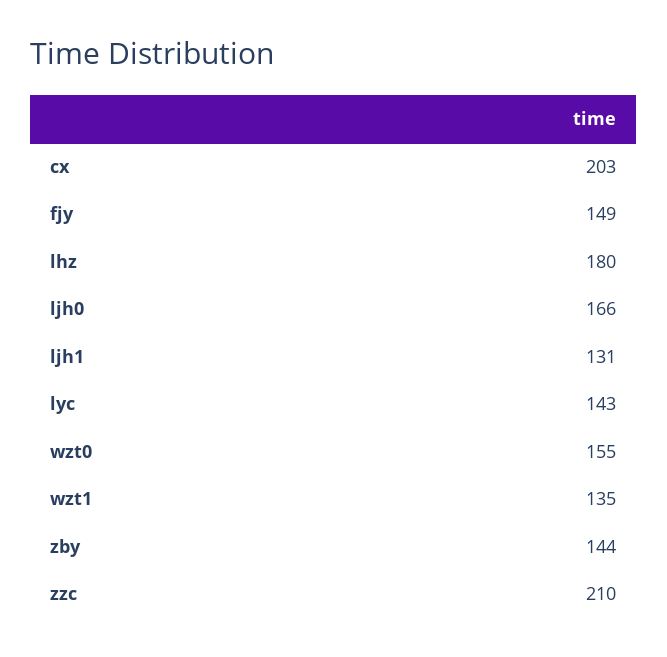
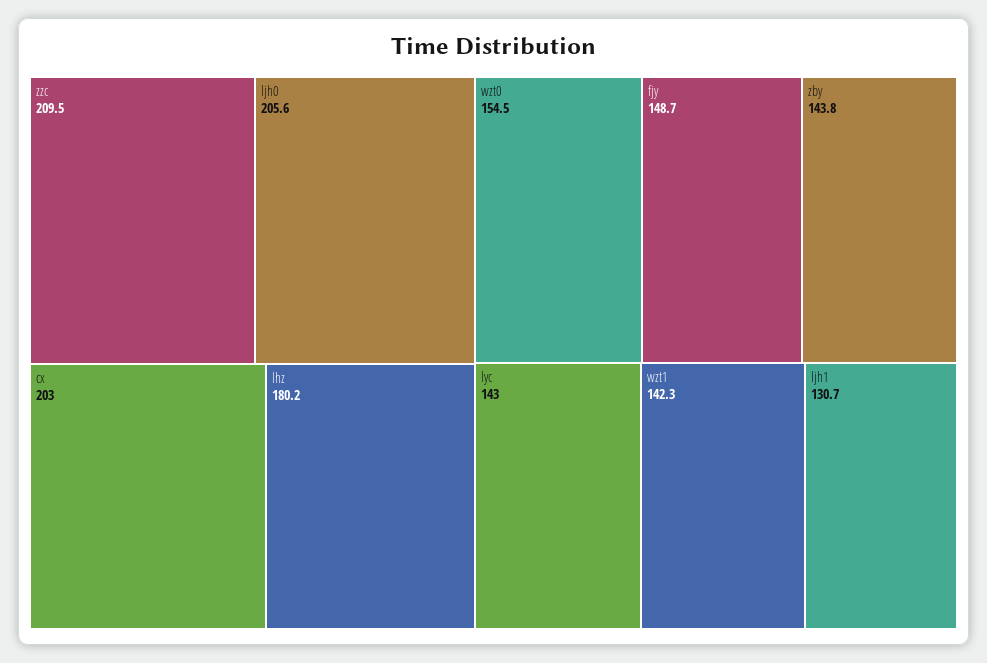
  {
    "cx": 203,
    "fjy": 148.7,
    "lhz": 180.2,
-   "ljh0": 166,
+   "ljh0": 205.6,
    "ljh1": 130.7,
    "lyc": 143,
    "wzt0": 154.5,
-   "wzt1": 135,
+   "wzt1": 142.3,
    "zby": 143.8,
    "zzc": 209.5
  }

